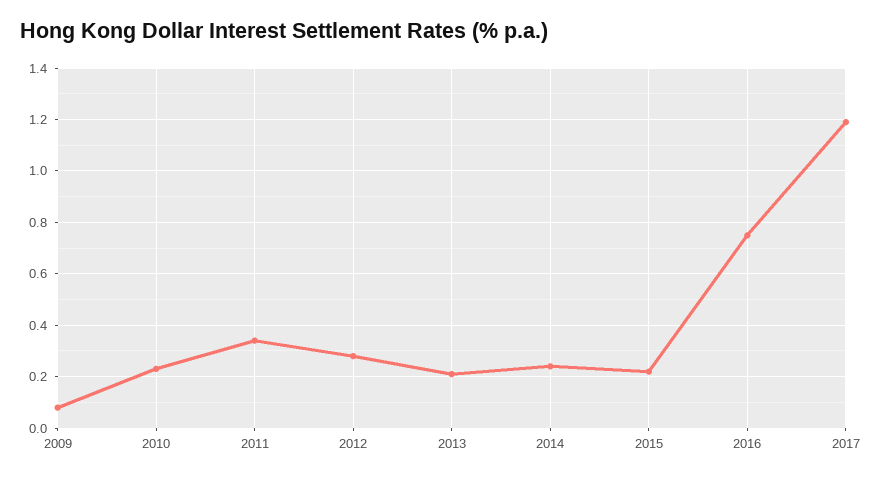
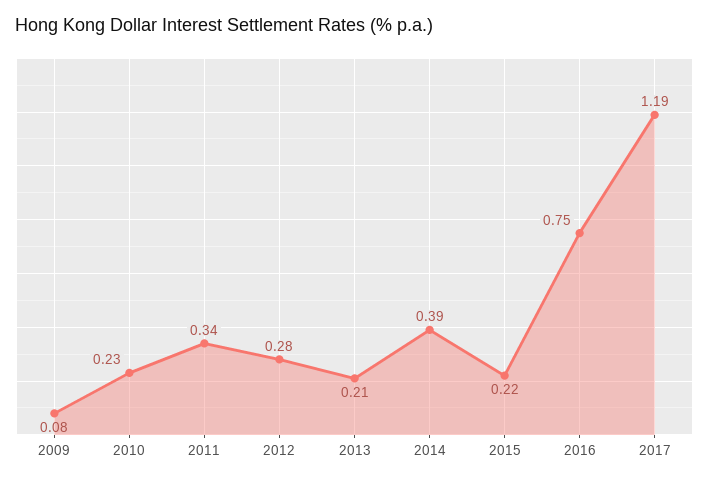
  {
    "2009": 0.08,
    "2010": 0.23,
    "2011": 0.34,
    "2012": 0.28,
    "2013": 0.21,
-   "2014": 0.25,
+   "2014": 0.39,
    "2015": 0.22,
    "2016": 0.75,
    "2017": 1.19
  }

